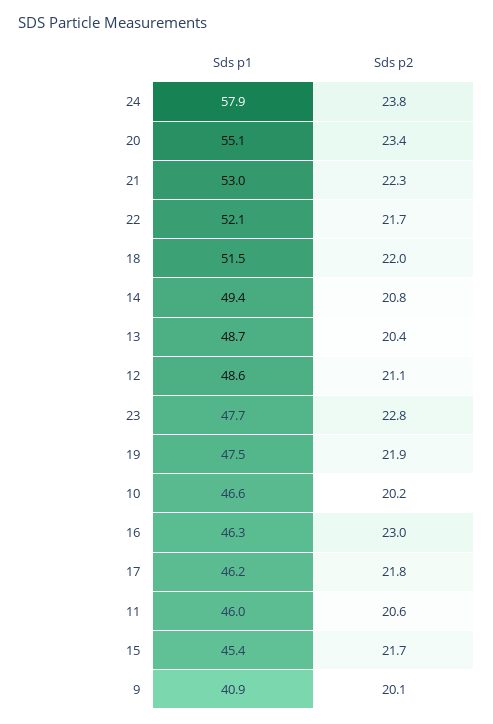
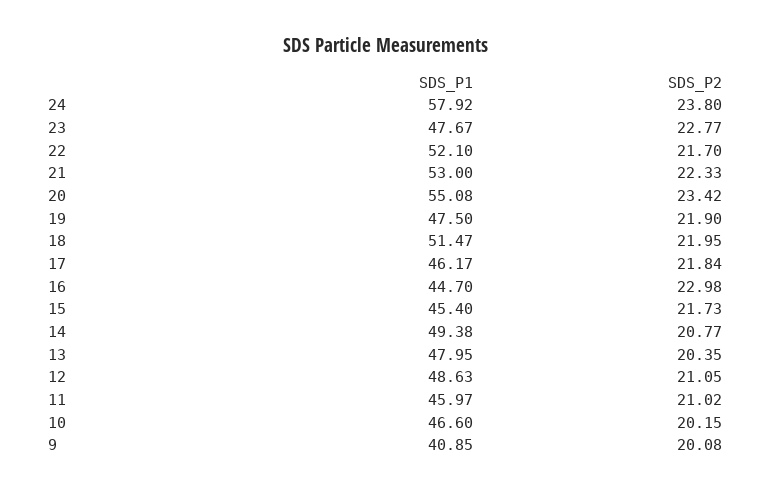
  {
    "Sds p1": {
      "24": 57.92,
      "20": 55.08,
      "21": 53,
      "22": 52.1,
      "18": 51.47,
      "14": 49.38,
-     "13": 48.7,
+     "13": 47.95,
      "12": 48.63,
      "23": 47.67,
      "19": 47.5,
      "10": 46.6,
-     "16": 46.3,
+     "16": 44.7,
      "17": 46.17,
      "11": 45.97,
      "15": 45.4,
      "9": 40.85
    },
    "Sds p2": {
      "24": 23.8,
      "20": 23.42,
      "21": 22.33,
      "22": 21.7,
      "18": 21.95,
      "14": 20.77,
      "13": 20.35,
      "12": 21.05,
      "23": 22.77,
      "19": 21.9,
      "10": 20.15,
      "16": 22.98,
      "17": 21.84,
-     "11": 20.6,
+     "11": 21.02,
      "15": 21.73,
      "9": 20.08
    }
  }

